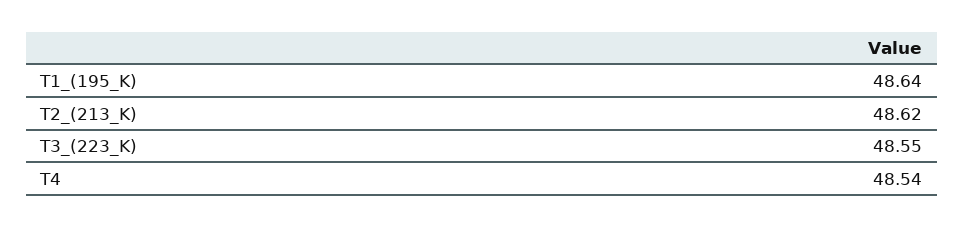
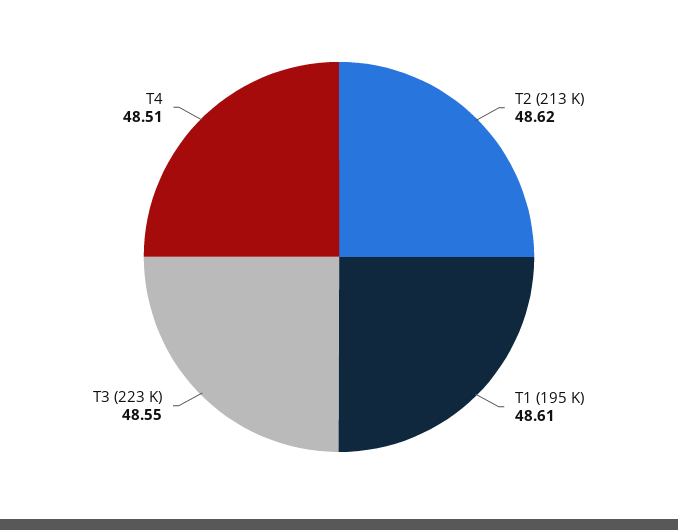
  {
-   "T1_(195_K)": 48.64,
+   "T1_(195_K)": 48.61,
    "T2_(213_K)": 48.62,
    "T3_(223_K)": 48.55,
-   "T4": 48.54
+   "T4": 48.51
  }

